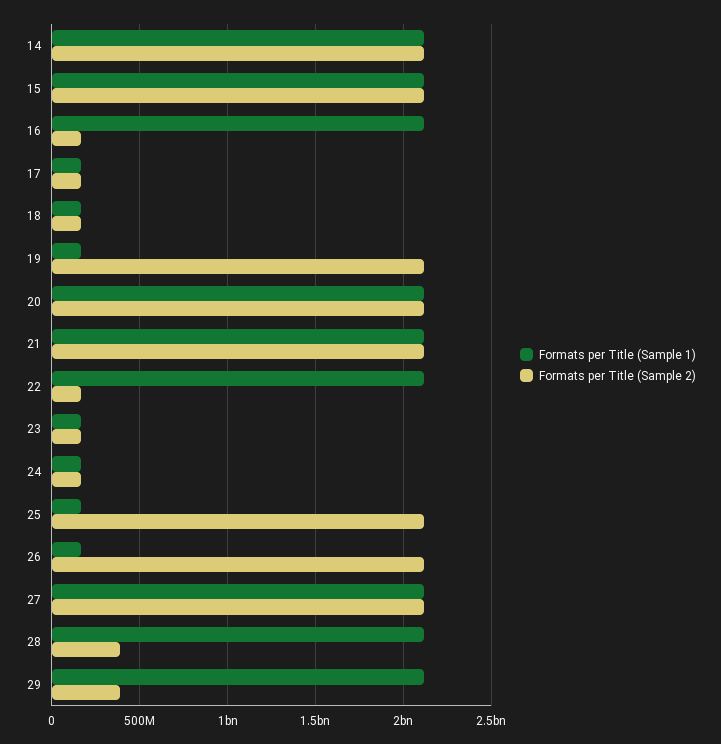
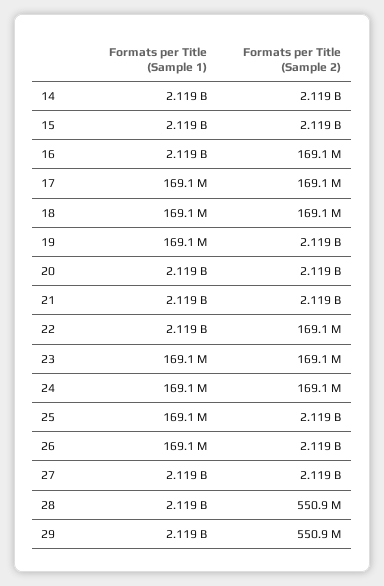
  {
    "Formats per Title (Sample 1)": {
      "14": 2119000000,
      "15": 2119000000,
      "16": 2119000000,
      "17": 169100000,
      "18": 169100000,
      "19": 169100000,
      "20": 2119000000,
      "21": 2119000000,
      "22": 2119000000,
      "23": 169100000,
      "24": 169100000,
      "25": 169100000,
      "26": 169100000,
      "27": 2119000000,
      "28": 2119000000,
      "29": 2119000000
    },
    "Formats per Title (Sample 2)": {
      "14": 2119000000,
      "15": 2119000000,
      "16": 169100000,
      "17": 169100000,
      "18": 169100000,
      "19": 2119000000,
      "20": 2119000000,
      "21": 2119000000,
      "22": 169100000,
      "23": 169100000,
      "24": 169100000,
      "25": 2119000000,
      "26": 2119000000,
      "27": 2119000000,
-     "28": 400000000,
+     "28": 550900000,
-     "29": 400000000
+     "29": 550900000
    }
  }

